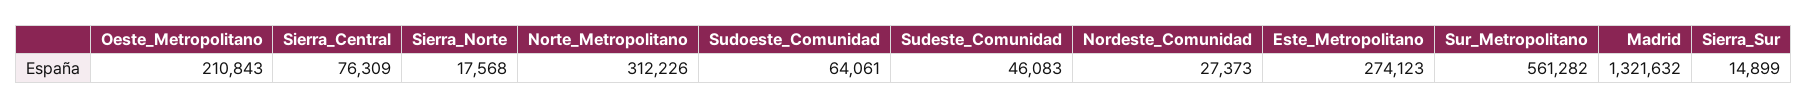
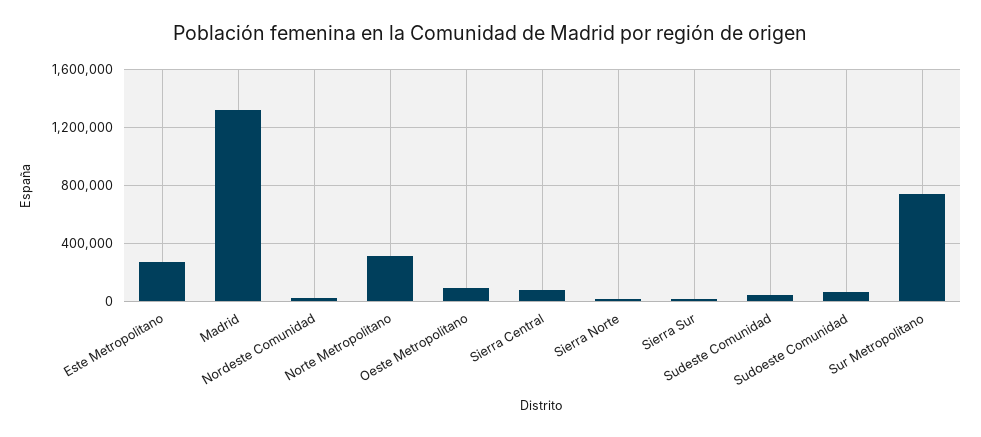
  {
-   "Oeste_Metropolitano": 210843,
+   "Oeste_Metropolitano": 100000,
    "Sierra_Central": 76309,
    "Sierra_Norte": 17568,
    "Norte_Metropolitano": 312226,
    "Sudoeste_Comunidad": 64061,
    "Sudeste_Comunidad": 46083,
    "Nordeste_Comunidad": 27373,
    "Este_Metropolitano": 274123,
-   "Sur_Metropolitano": 561282,
+   "Sur_Metropolitano": 750000,
    "Madrid": 1321632,
    "Sierra_Sur": 14899
  }

